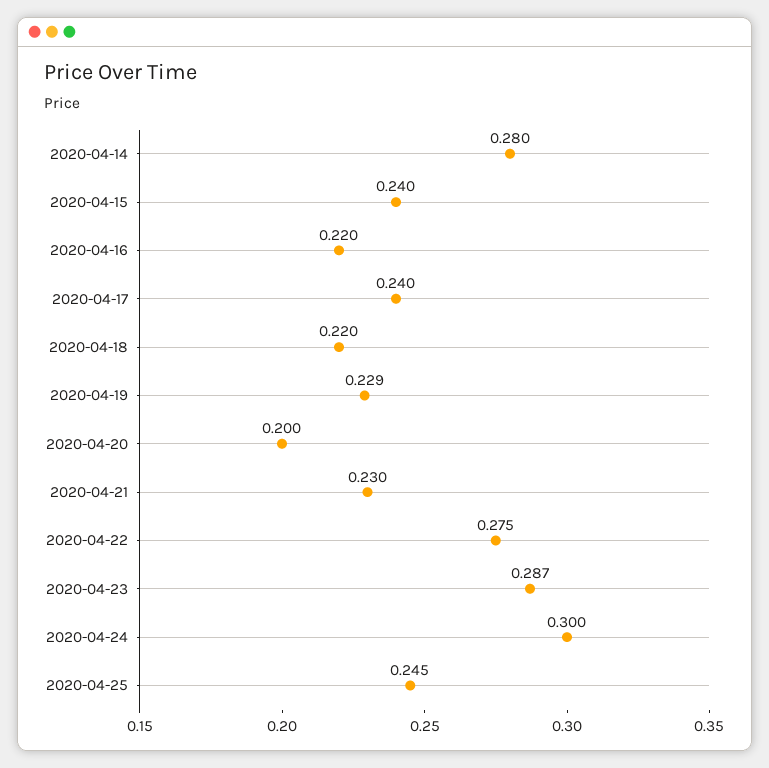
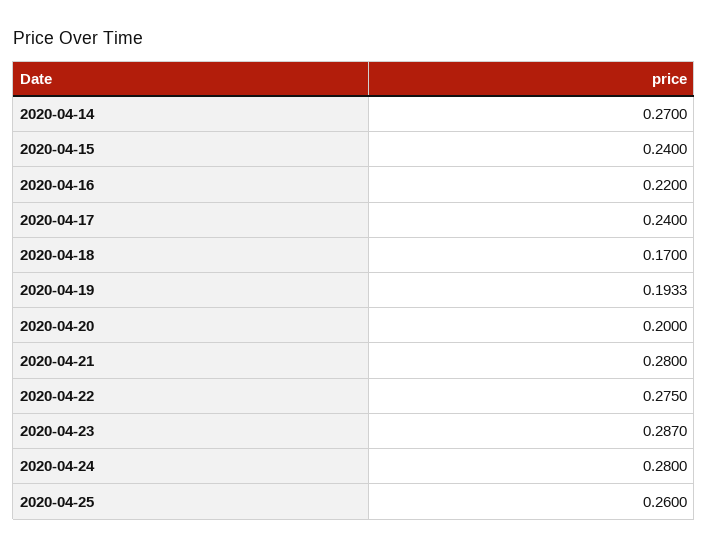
  {
-   "2020-04-14": 0.28,
+   "2020-04-14": 0.27,
    "2020-04-15": 0.24,
    "2020-04-16": 0.22,
    "2020-04-17": 0.24,
-   "2020-04-18": 0.22,
+   "2020-04-18": 0.17,
-   "2020-04-19": 0.229,
+   "2020-04-19": 0.1933,
    "2020-04-20": 0.2,
-   "2020-04-21": 0.23,
+   "2020-04-21": 0.28,
    "2020-04-22": 0.275,
    "2020-04-23": 0.287,
-   "2020-04-24": 0.3,
+   "2020-04-24": 0.28,
-   "2020-04-25": 0.245
+   "2020-04-25": 0.26
  }

